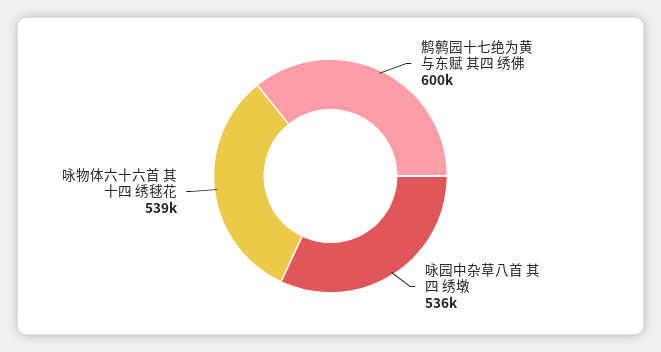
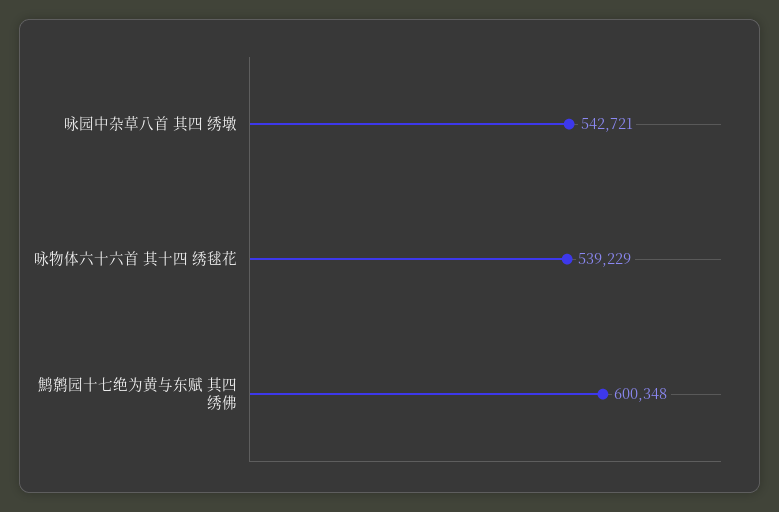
  {
    "鹪鹩园十七绝为黄与东赋 其四 绣佛": 600348,
-   "咏园中杂草八首 其四 绣墩": 536000,
+   "咏园中杂草八首 其四 绣墩": 542721,
    "咏物体六十六首 其十四 绣毬花": 539229
  }

